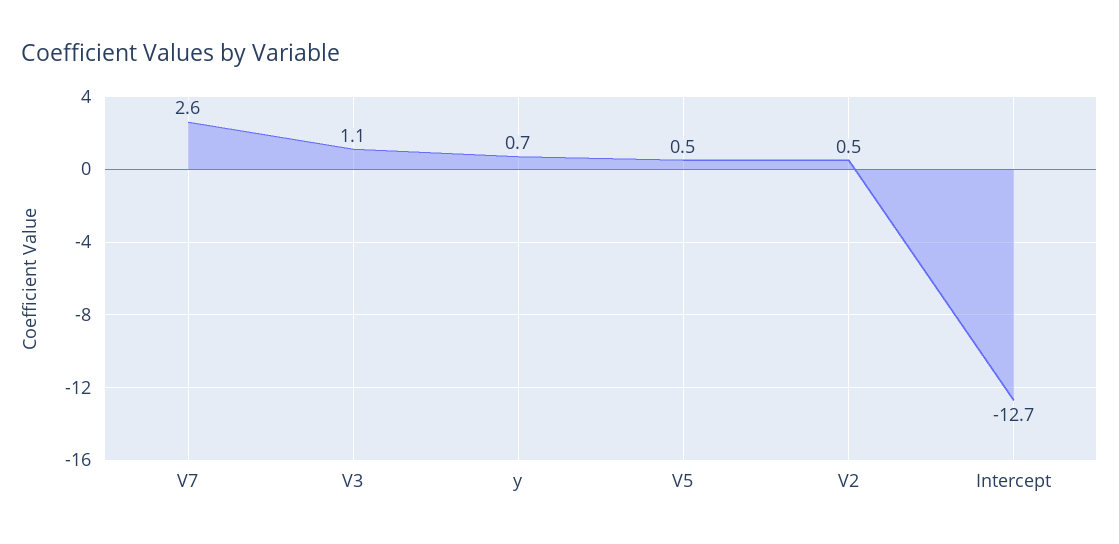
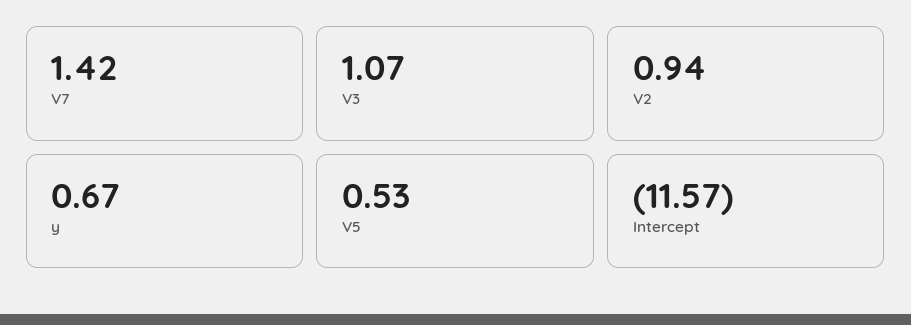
  {
-   "V7": 2.6,
+   "V7": 1.42,
    "V3": 1.07,
    "y": 0.67,
    "V5": 0.53,
-   "V2": 0.5,
+   "V2": 0.94,
-   "Intercept": -12.7
+   "Intercept": -11.57
  }

